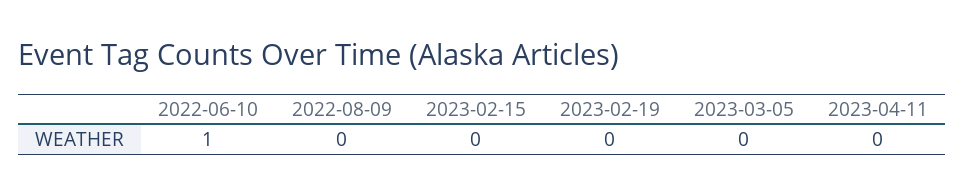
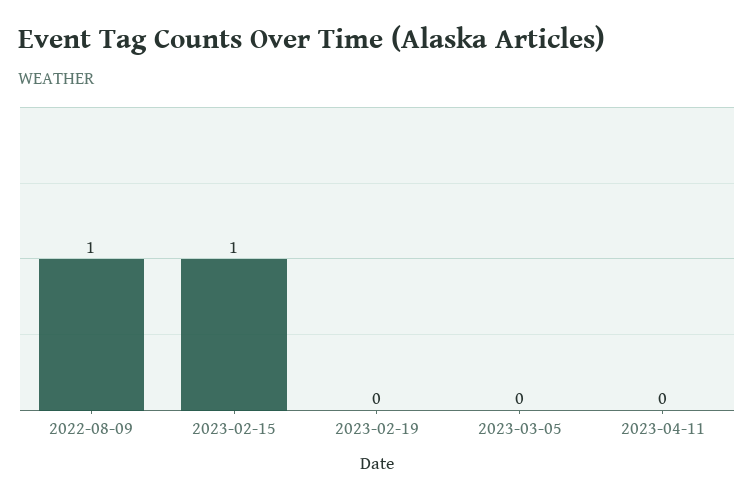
  {
-   "2022-06-10": 1,
-   "2022-08-09": 0,
+   "2022-08-09": 1,
-   "2023-02-15": 0,
+   "2023-02-15": 1,
    "2023-02-19": 0,
    "2023-03-05": 0,
    "2023-04-11": 0
  }

